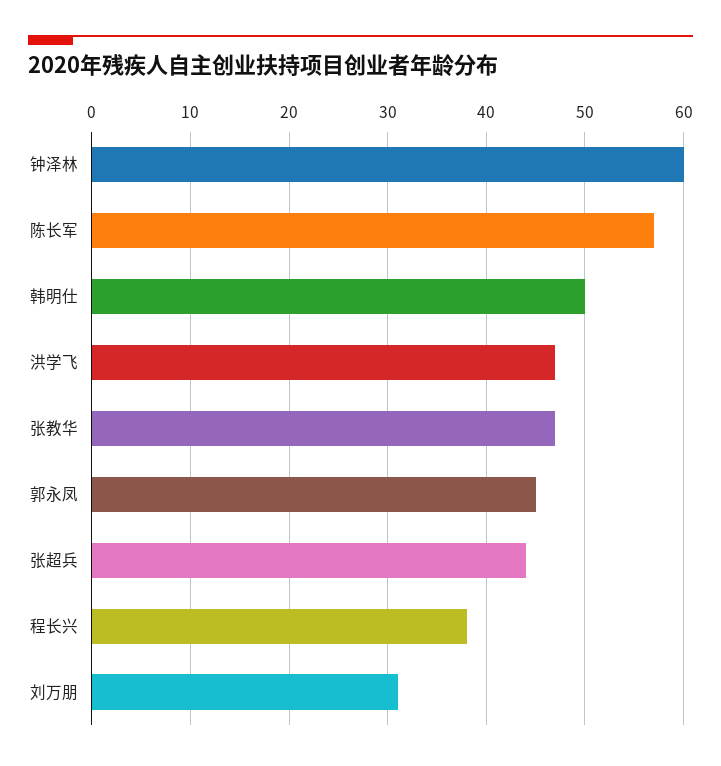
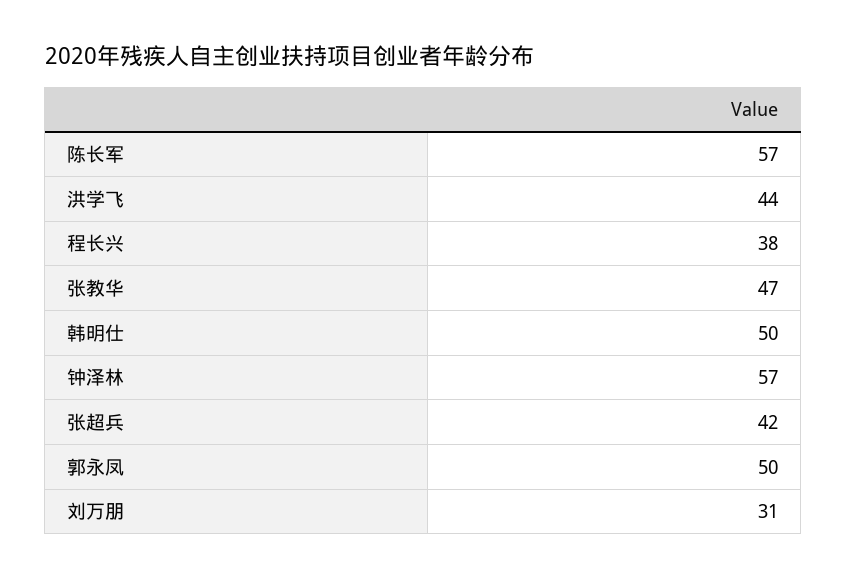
  {
-   "钟泽林": 60,
+   "钟泽林": 57,
    "陈长军": 57,
    "韩明仕": 50,
-   "洪学飞": 47,
+   "洪学飞": 44,
    "张教华": 47,
-   "郭永凤": 45,
+   "郭永凤": 50,
-   "张超兵": 44,
+   "张超兵": 42,
    "程长兴": 38,
    "刘万朋": 31
  }

